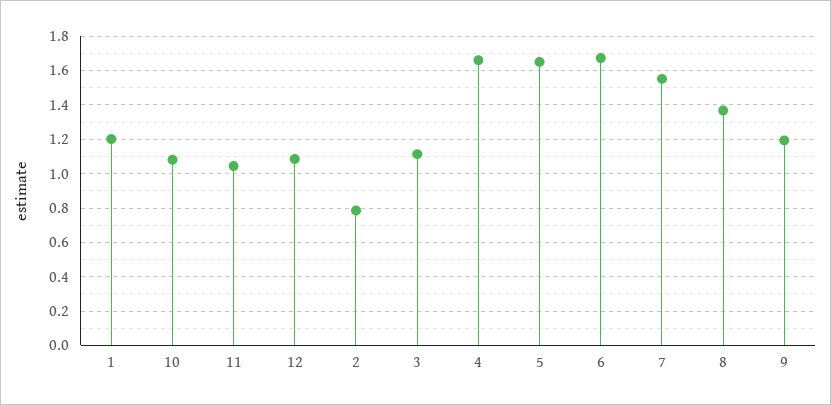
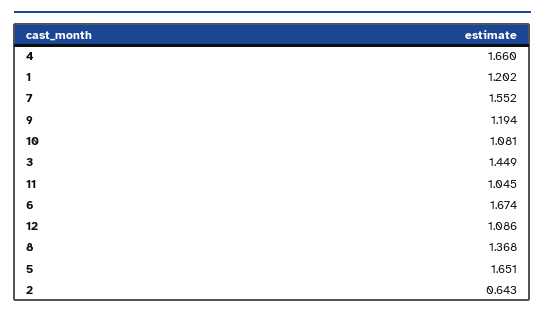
  {
    "1": 1.202,
    "10": 1.081,
    "11": 1.045,
    "12": 1.086,
-   "2": 0.8,
+   "2": 0.643,
-   "3": 1.1,
+   "3": 1.449,
    "4": 1.66,
    "5": 1.651,
    "6": 1.674,
    "7": 1.552,
    "8": 1.368,
    "9": 1.194
  }

